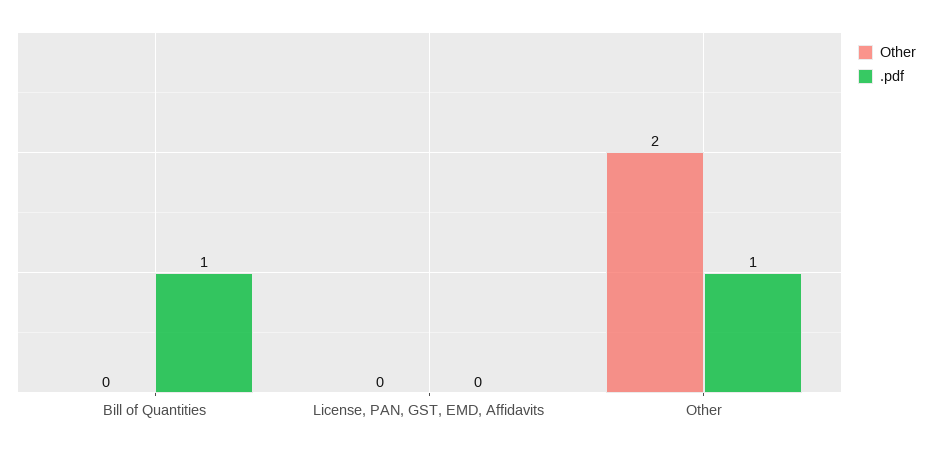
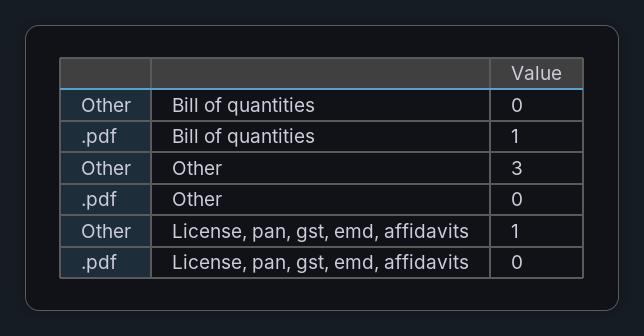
  {
    "Other": {
      "Bill of Quantities": 0,
-     "License, PAN, GST, EMD, Affidavits": 0,
+     "License, PAN, GST, EMD, Affidavits": 1,
-     "Other": 2
+     "Other": 3
    },
    ".pdf": {
      "Bill of Quantities": 1,
      "License, PAN, GST, EMD, Affidavits": 0,
-     "Other": 1
+     "Other": 0
    }
  }

